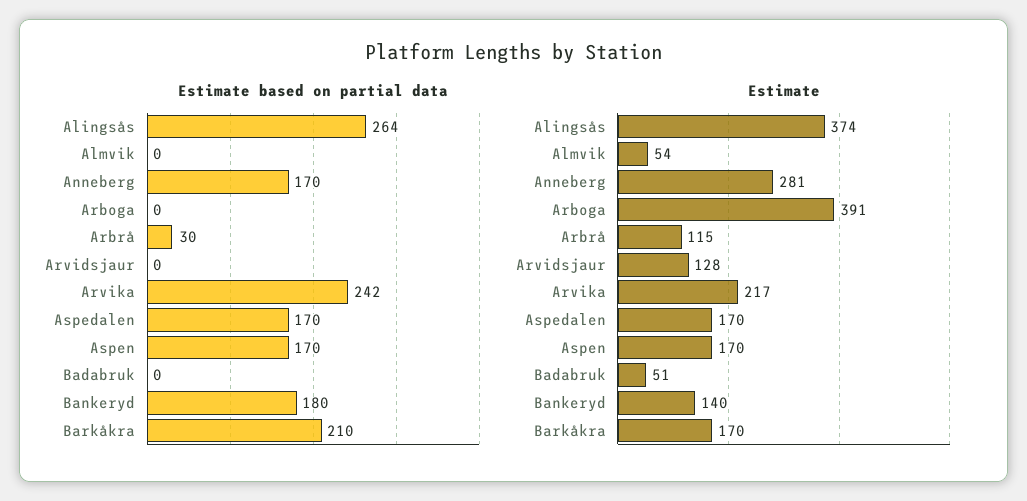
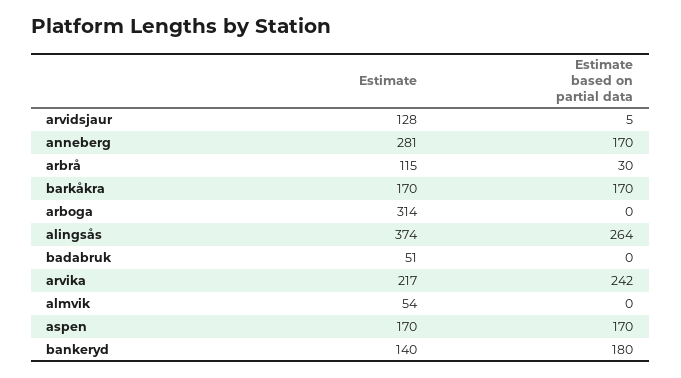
  {
    "Estimate based on partial data": {
      "Alingsås": 264,
      "Almvik": 0,
      "Anneberg": 170,
      "Arboga": 0,
      "Arbrå": 30,
-     "Arvidsjaur": 0,
+     "Arvidsjaur": 5,
      "Arvika": 242,
-     "Aspedalen": 170,
      "Aspen": 170,
      "Badabruk": 0,
      "Bankeryd": 180,
-     "Barkåkra": 210
+     "Barkåkra": 170
    },
    "Estimate": {
      "Alingsås": 374,
      "Almvik": 54,
      "Anneberg": 281,
-     "Arboga": 391,
+     "Arboga": 314,
      "Arbrå": 115,
      "Arvidsjaur": 128,
      "Arvika": 217,
-     "Aspedalen": 170,
      "Aspen": 170,
      "Badabruk": 51,
      "Bankeryd": 140,
      "Barkåkra": 170
    }
  }

